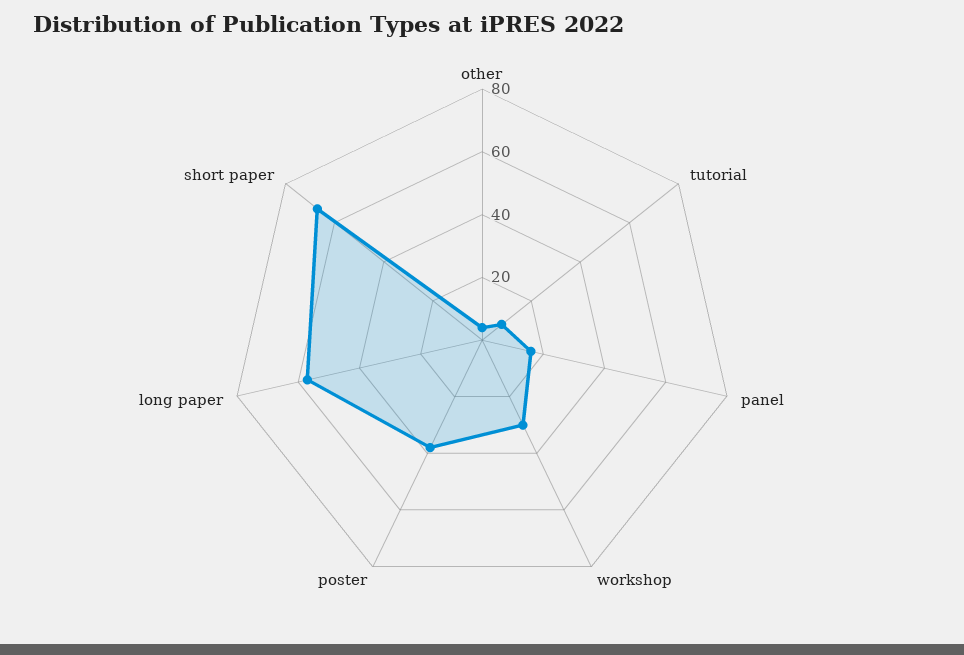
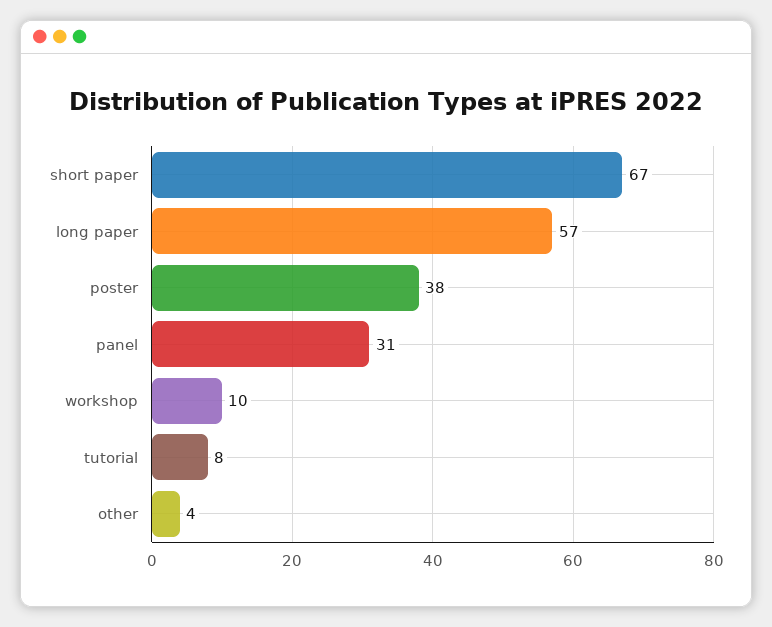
  {
    "other": 4,
    "tutorial": 8,
-   "panel": 15,
+   "panel": 31,
-   "workshop": 30,
+   "workshop": 10,
    "poster": 38,
    "long paper": 57,
    "short paper": 67
  }

